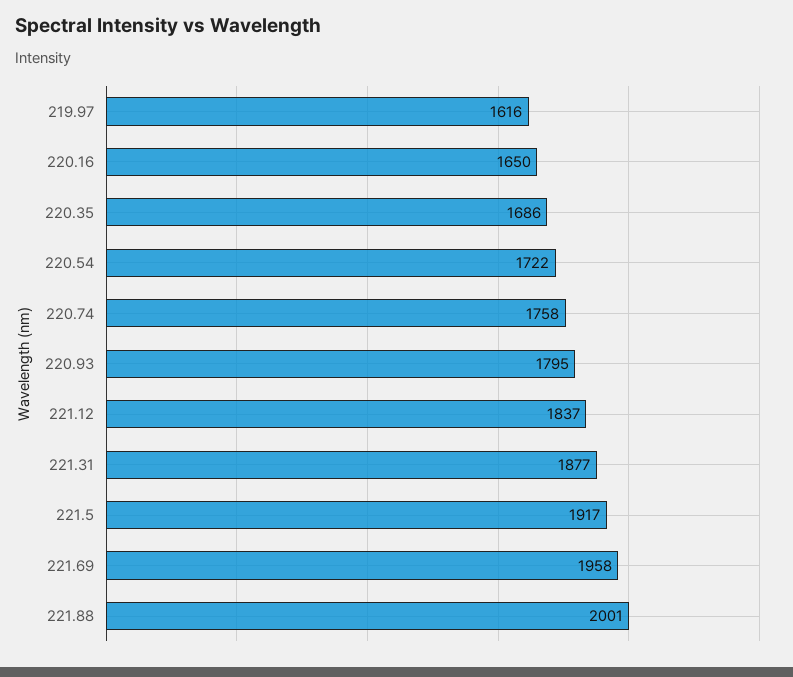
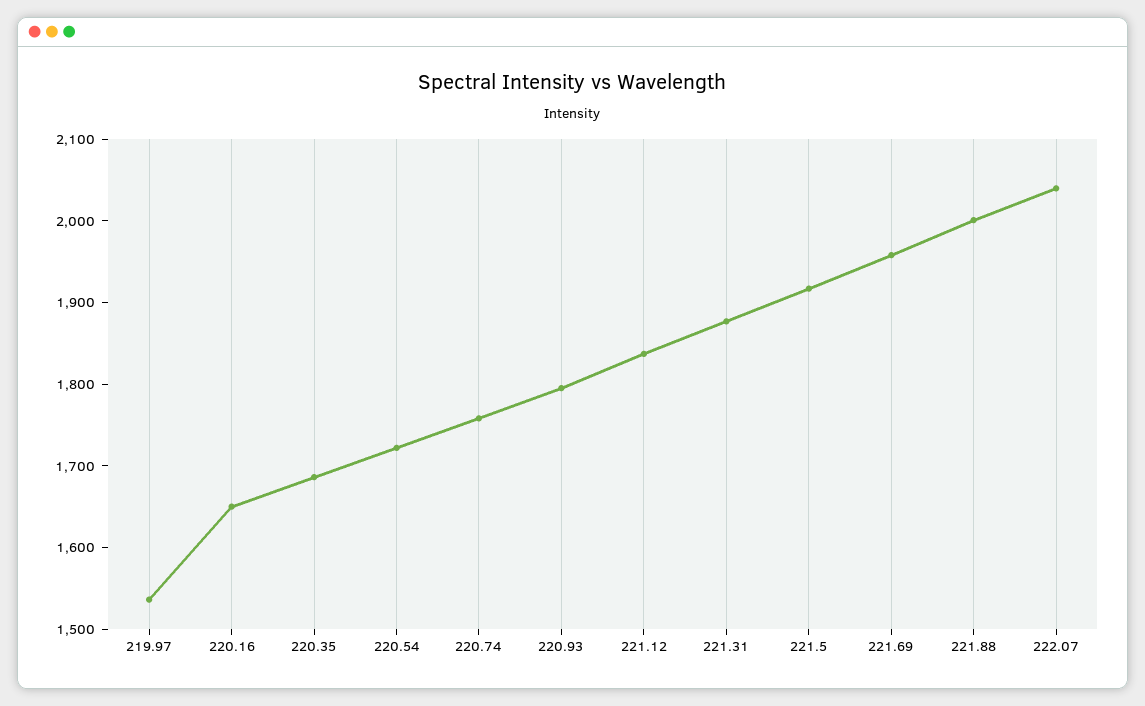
  {
-   "219.97": 1616,
+   "219.97": 1540,
    "220.16": 1650,
    "220.35": 1686,
    "220.54": 1722,
    "220.74": 1758,
    "220.93": 1795,
    "221.12": 1837,
    "221.31": 1877,
    "221.5": 1917,
    "221.69": 1958,
-   "221.88": 2001
+   "221.88": 2001,
+   "222.07": 2040
  }

